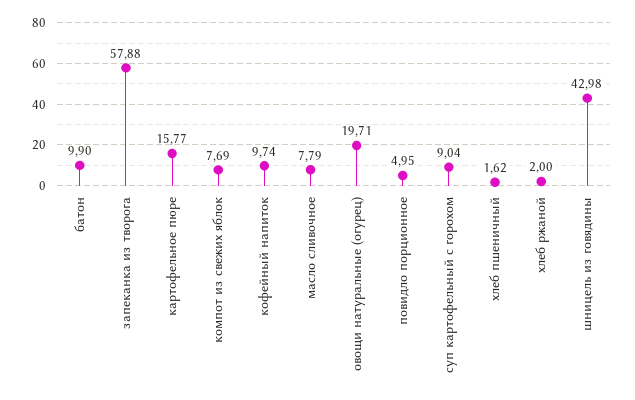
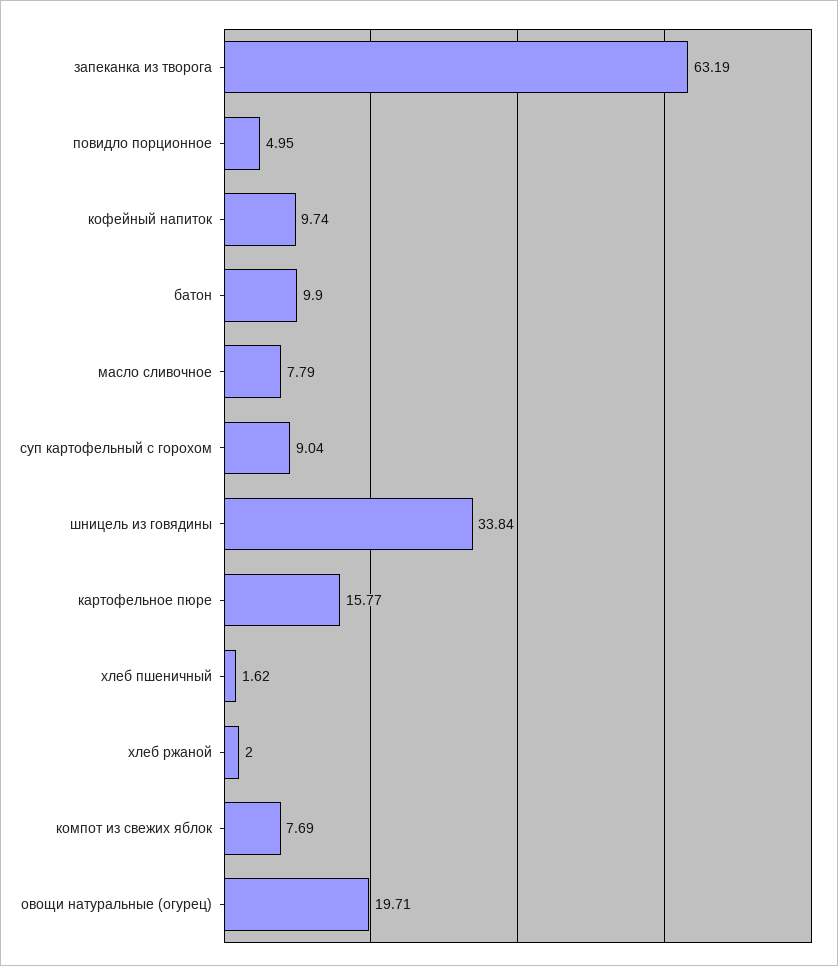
  {
    "батон": 9.9,
-   "запеканка из творога": 57.88,
+   "запеканка из творога": 63.19,
    "картофельное пюре": 15.77,
    "компот из свежих яблок": 7.69,
    "кофейный напиток": 9.74,
    "масло сливочное": 7.79,
    "овощи натуральные (огурец)": 19.71,
    "повидло порционное": 4.95,
    "суп картофельный с горохом": 9.04,
    "хлеб пшеничный": 1.62,
    "хлеб ржаной": 2,
-   "шницель из говядины": 42.98
+   "шницель из говядины": 33.84
  }

